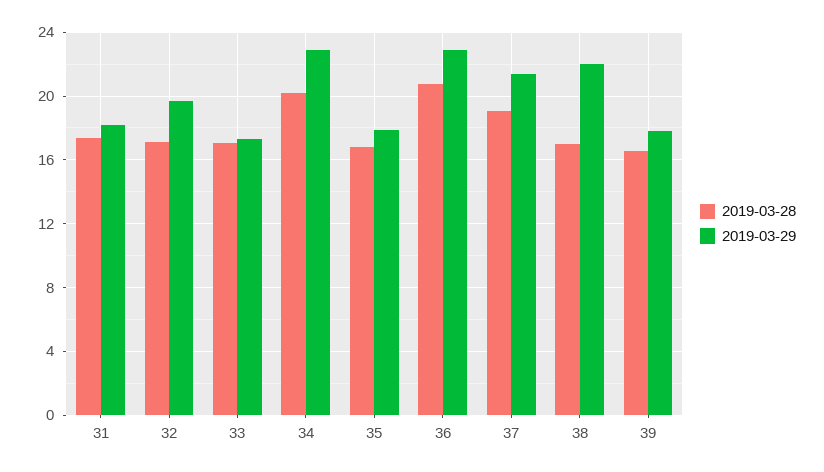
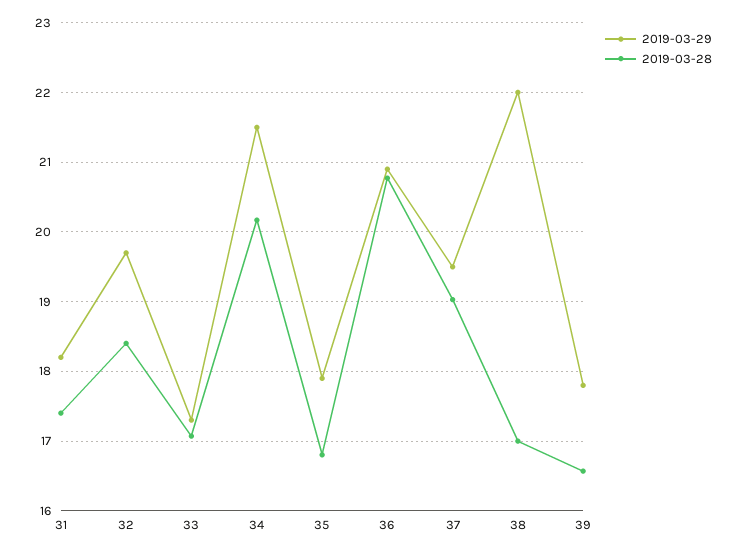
  {
    "2019-03-28": {
      "31": 17.4,
-     "32": 17,
+     "32": 18.4,
      "33": 17.1,
      "34": 20.2,
      "35": 16.8,
      "36": 20.8,
      "37": 19,
      "38": 17,
      "39": 16.6
    },
    "2019-03-29": {
      "31": 18.2,
      "32": 19.7,
      "33": 17.3,
-     "34": 23,
+     "34": 21.5,
      "35": 17.9,
-     "36": 23,
+     "36": 20.9,
-     "37": 21.5,
+     "37": 19.5,
      "38": 22,
      "39": 17.8
    }
  }

